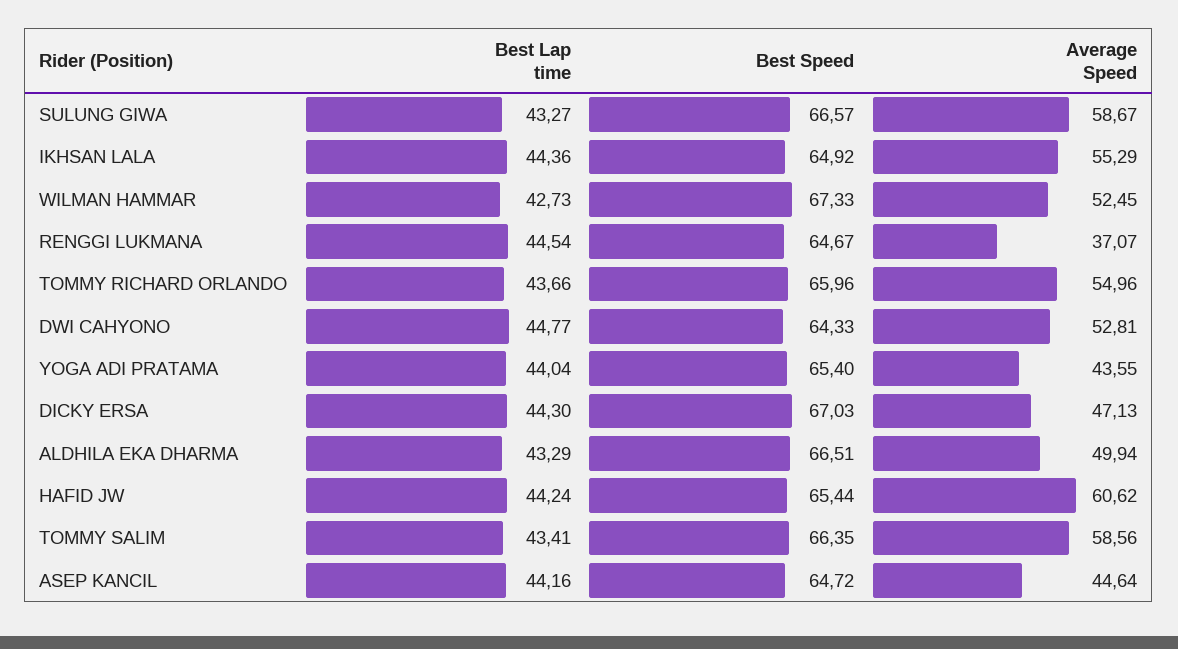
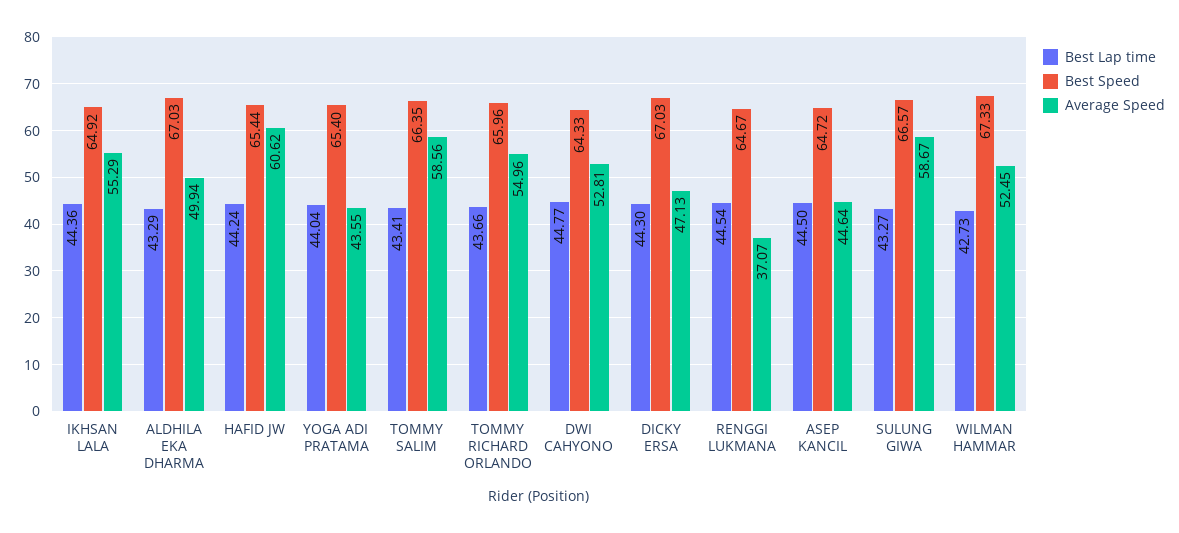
  {
    "Best Lap time": {
      "SULUNG GIWA": 43.27,
      "IKHSAN LALA": 44.36,
      "WILMAN HAMMAR": 42.73,
      "RENGGI LUKMANA": 44.54,
      "TOMMY RICHARD ORLANDO": 43.66,
      "DWI CAHYONO": 44.77,
      "YOGA ADI PRATAMA": 44.04,
      "DICKY ERSA": 44.3,
      "ALDHILA EKA DHARMA": 43.29,
      "HAFID JW": 44.24,
      "TOMMY SALIM": 43.41,
-     "ASEP KANCIL": 44.16
+     "ASEP KANCIL": 44.5
    },
    "Best Speed": {
      "SULUNG GIWA": 66.57,
      "IKHSAN LALA": 64.92,
      "WILMAN HAMMAR": 67.33,
      "RENGGI LUKMANA": 64.67,
      "TOMMY RICHARD ORLANDO": 65.96,
      "DWI CAHYONO": 64.33,
      "YOGA ADI PRATAMA": 65.4,
      "DICKY ERSA": 67.03,
-     "ALDHILA EKA DHARMA": 66.51,
+     "ALDHILA EKA DHARMA": 67.03,
      "HAFID JW": 65.44,
      "TOMMY SALIM": 66.35,
      "ASEP KANCIL": 64.72
    },
    "Average Speed": {
      "SULUNG GIWA": 58.67,
      "IKHSAN LALA": 55.29,
      "WILMAN HAMMAR": 52.45,
      "RENGGI LUKMANA": 37.07,
      "TOMMY RICHARD ORLANDO": 54.96,
      "DWI CAHYONO": 52.81,
      "YOGA ADI PRATAMA": 43.55,
      "DICKY ERSA": 47.13,
      "ALDHILA EKA DHARMA": 49.94,
      "HAFID JW": 60.62,
      "TOMMY SALIM": 58.56,
      "ASEP KANCIL": 44.64
    }
  }

